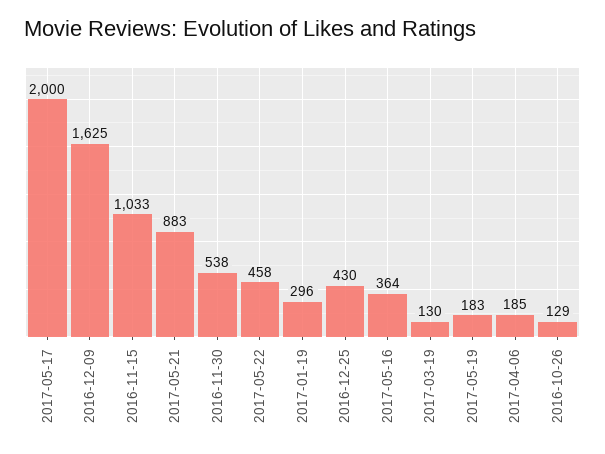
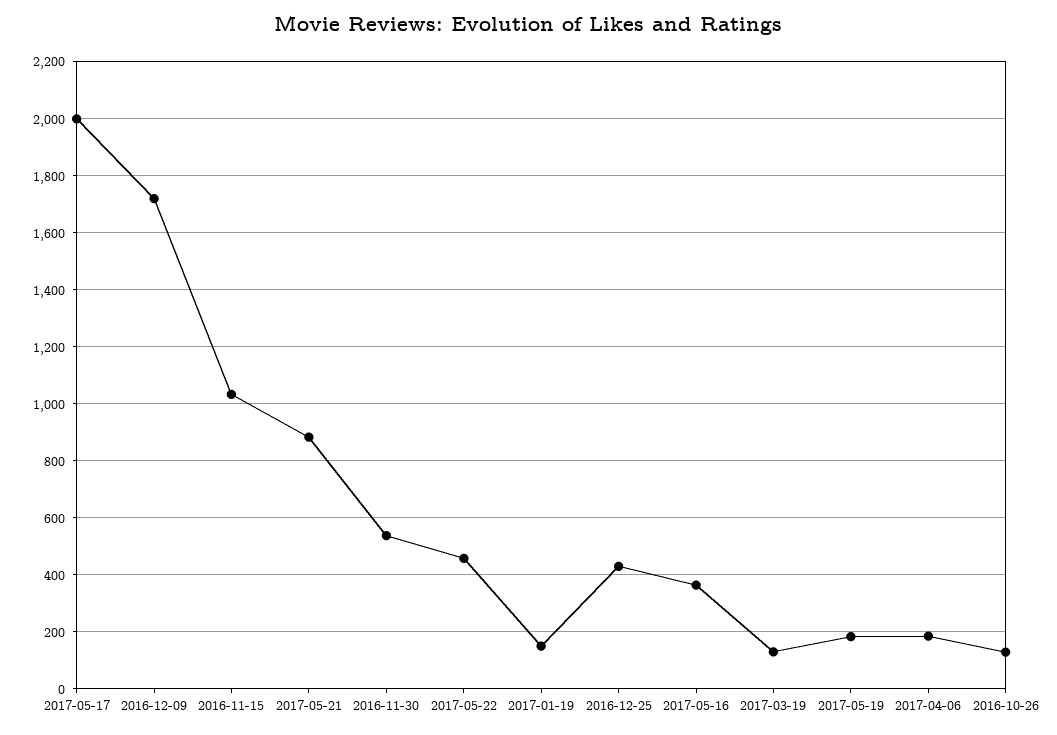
  {
    "2017-05-17": 2000,
-   "2016-12-09": 1625,
+   "2016-12-09": 1725,
    "2016-11-15": 1033,
    "2017-05-21": 883,
    "2016-11-30": 538,
    "2017-05-22": 458,
-   "2017-01-19": 296,
+   "2017-01-19": 150,
    "2016-12-25": 430,
    "2017-05-16": 364,
    "2017-03-19": 130,
    "2017-05-19": 183,
    "2017-04-06": 185,
    "2016-10-26": 129
  }

